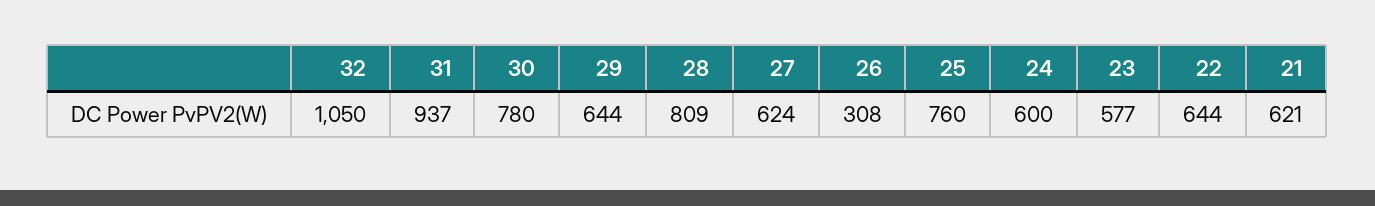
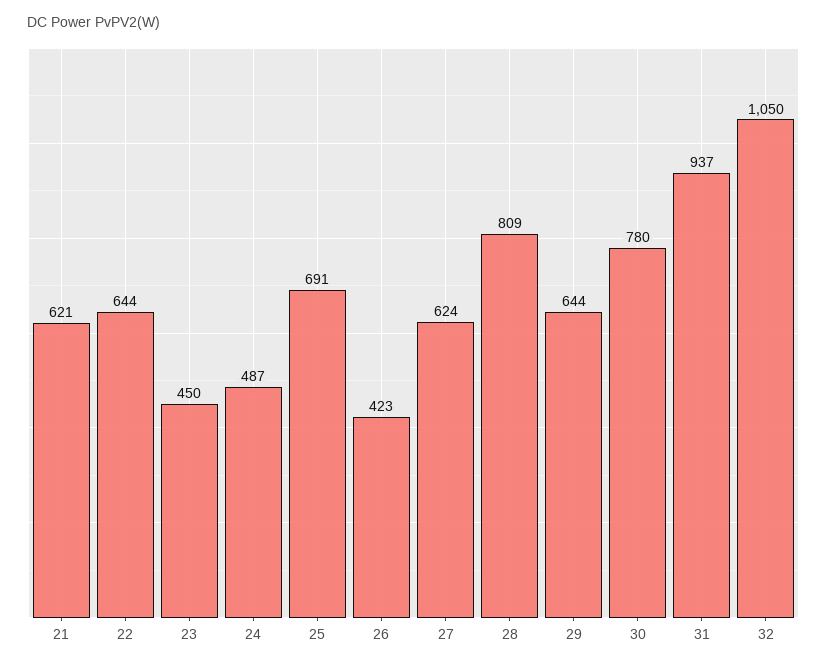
  {
    "32": 1050,
    "31": 937,
    "30": 780,
    "29": 644,
    "28": 809,
    "27": 624,
-   "26": 308,
+   "26": 423,
-   "25": 760,
+   "25": 691,
-   "24": 600,
+   "24": 487,
-   "23": 577,
+   "23": 450,
    "22": 644,
    "21": 621
  }

